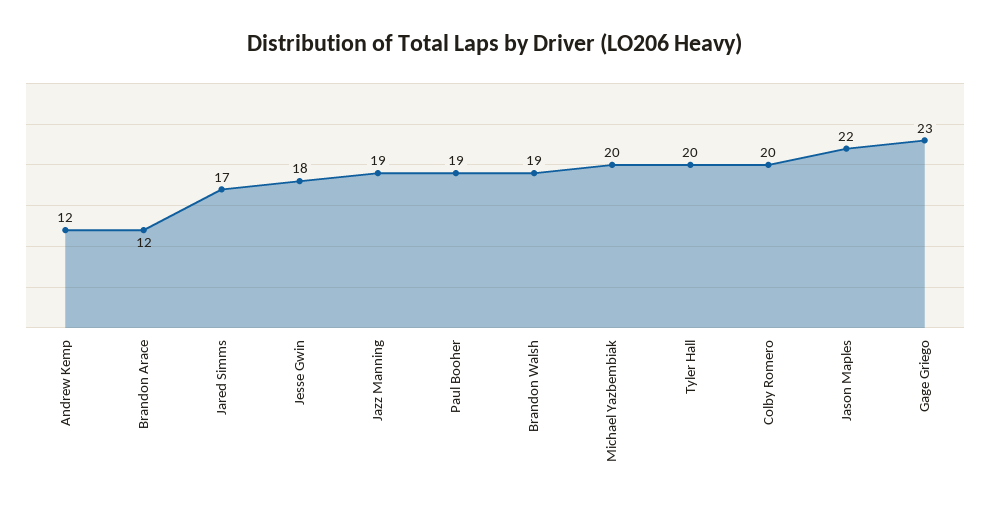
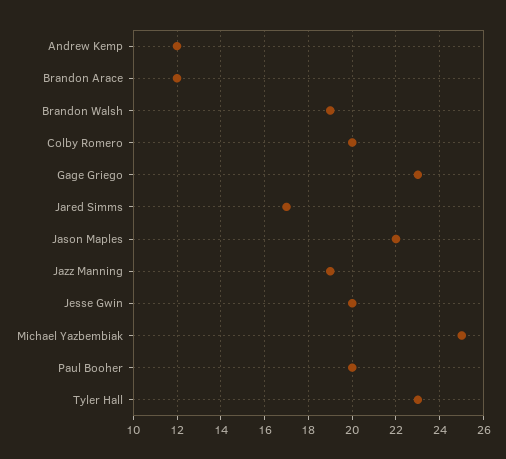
  {
    "Andrew Kemp": 12,
    "Brandon Arace": 12,
    "Jared Simms": 17,
-   "Jesse Gwin": 18,
+   "Jesse Gwin": 20,
    "Jazz Manning": 19,
-   "Paul Booher": 19,
+   "Paul Booher": 20,
    "Brandon Walsh": 19,
-   "Michael Yazbembiak": 20,
+   "Michael Yazbembiak": 25,
-   "Tyler Hall": 20,
+   "Tyler Hall": 23,
    "Colby Romero": 20,
    "Jason Maples": 22,
    "Gage Griego": 23
  }

